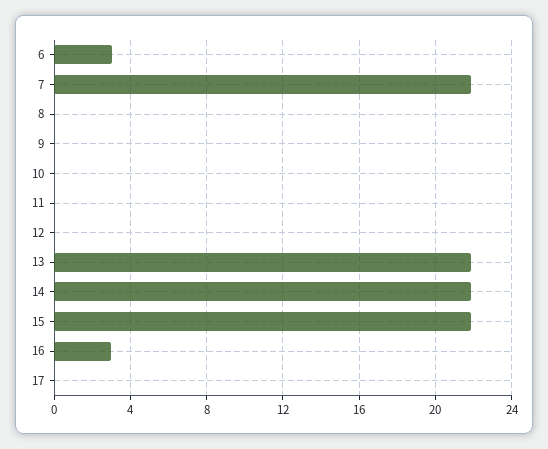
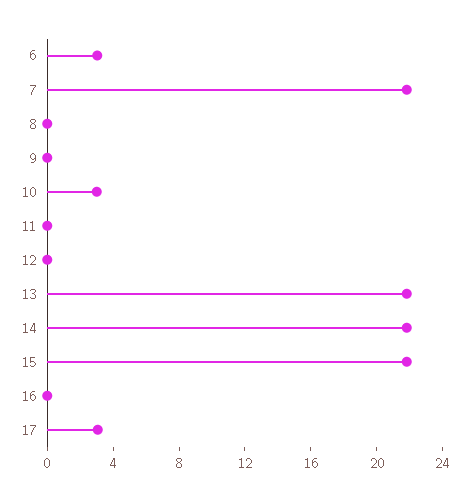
  {
    "6": 3,
    "7": 22,
    "8": 0,
    "9": 0,
-   "10": 0,
+   "10": 3,
    "11": 0,
    "12": 0,
    "13": 22,
    "14": 22,
    "15": 22,
-   "16": 3,
+   "16": 0,
-   "17": 0
+   "17": 3
  }

